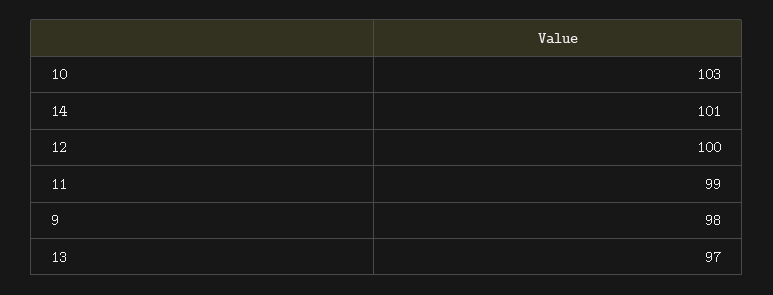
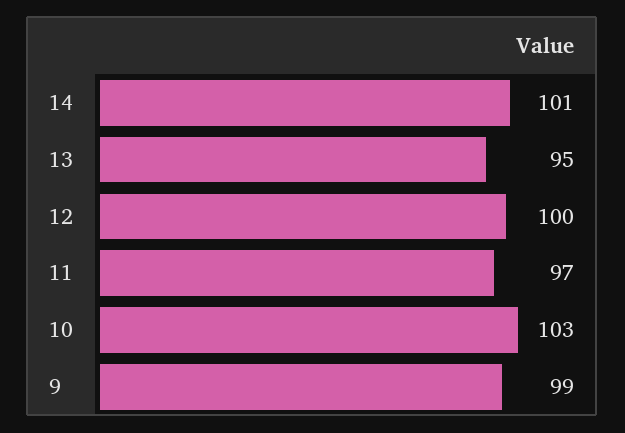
  {
    "10": 103,
    "14": 101,
    "12": 100,
-   "11": 99,
+   "11": 97,
-   "9": 98,
+   "9": 99,
-   "13": 97
+   "13": 95
  }

